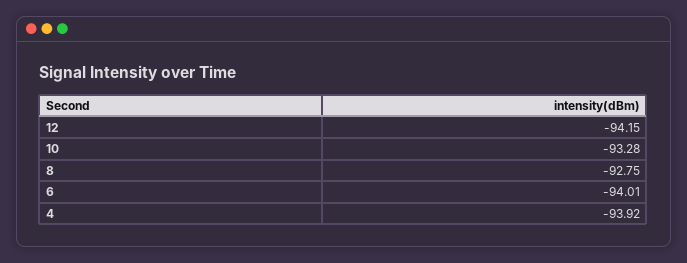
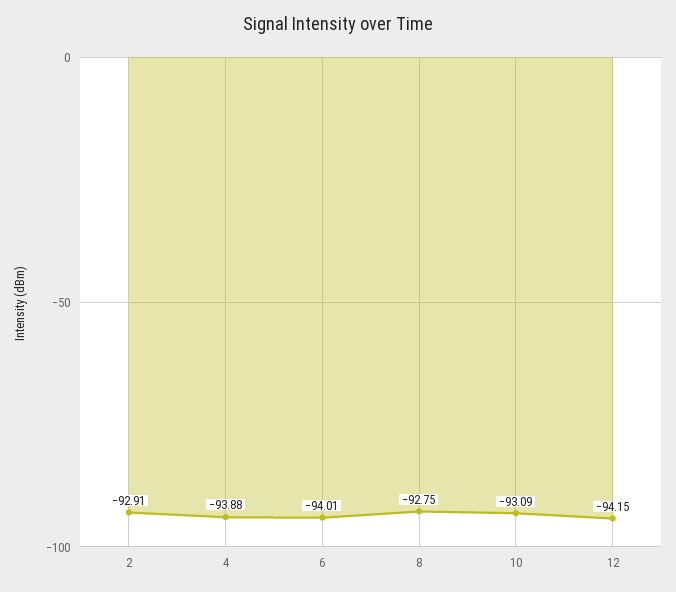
  {
    "12": -94.15,
-   "10": -93.28,
+   "10": -93.09,
    "8": -92.75,
    "6": -94.01,
-   "4": -93.92
+   "4": -93.88,
+   "2": -92.91
  }

